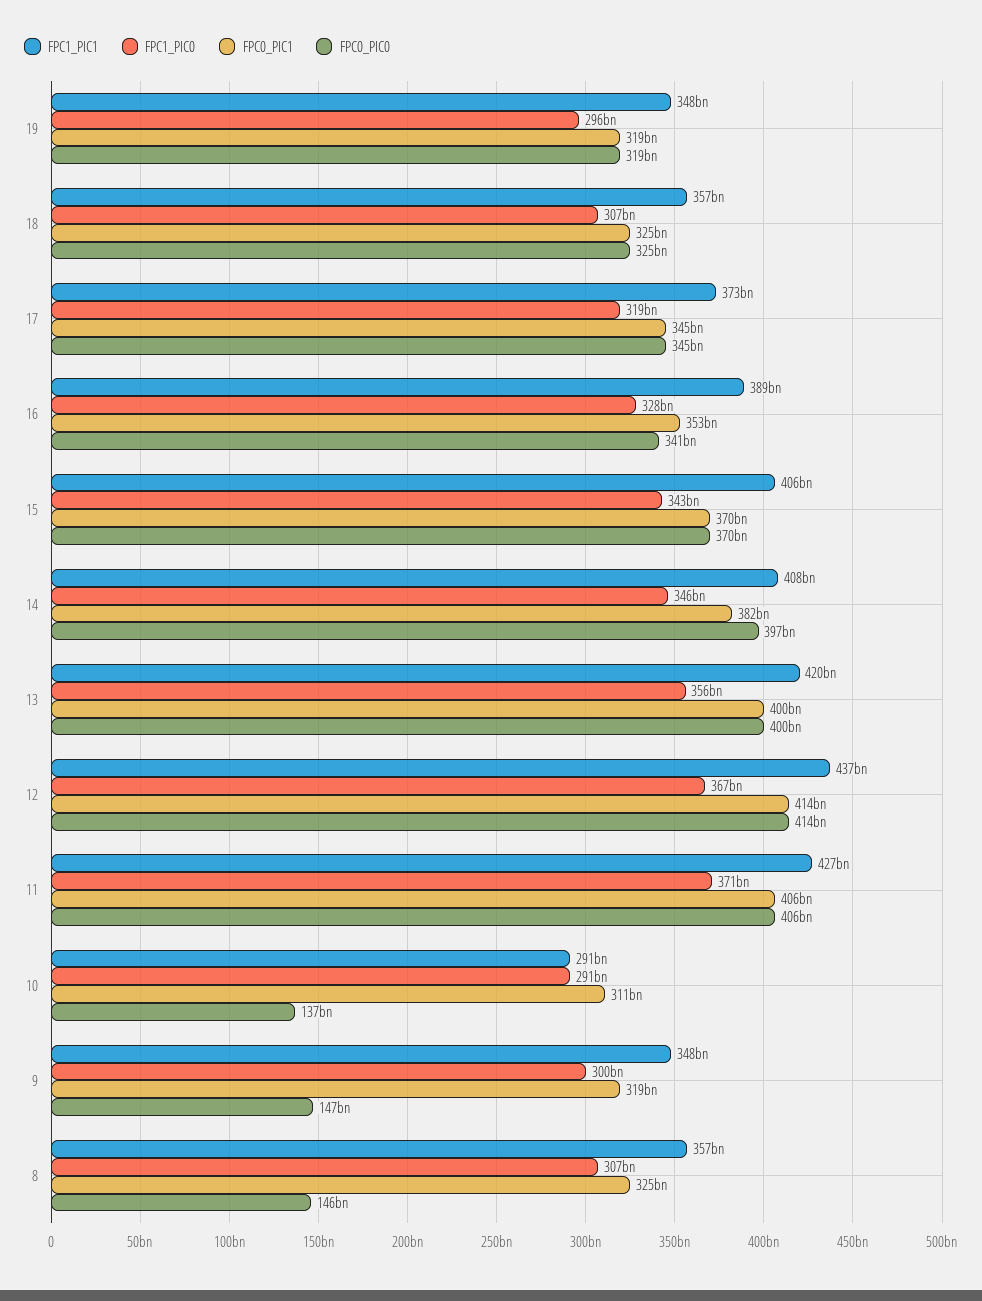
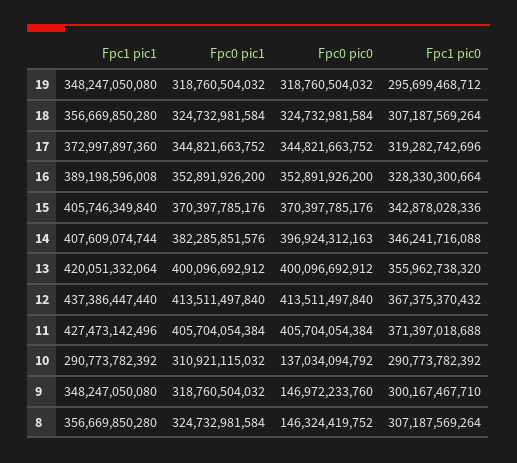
  {
    "FPC1_PIC1": {
      "19": 348247050080,
      "18": 356669850280,
      "17": 372997897360,
      "16": 389198596008,
      "15": 405746349840,
      "14": 407609074744,
      "13": 420051332064,
      "12": 437386447440,
      "11": 427473142496,
      "10": 290773782392,
      "9": 348247050080,
      "8": 356669850280
    },
    "FPC1_PIC0": {
      "19": 295699468712,
      "18": 307187569264,
      "17": 319282742696,
      "16": 328330300664,
      "15": 342878028336,
      "14": 346241716088,
      "13": 355962738320,
      "12": 367375370432,
      "11": 371397018688,
      "10": 290773782392,
      "9": 300167467710,
      "8": 307187569264
    },
    "FPC0_PIC1": {
      "19": 318760504032,
      "18": 324732981584,
      "17": 344821663752,
      "16": 352891926200,
      "15": 370397785176,
      "14": 382285851576,
      "13": 400096692912,
      "12": 413511497840,
      "11": 405704054384,
      "10": 310921115032,
      "9": 318760504032,
      "8": 324732981584
    },
    "FPC0_PIC0": {
      "19": 318760504032,
      "18": 324732981584,
      "17": 344821663752,
-     "16": 341000000000,
+     "16": 352891926200,
      "15": 370397785176,
      "14": 396924312163,
      "13": 400096692912,
      "12": 413511497840,
      "11": 405704054384,
      "10": 137034094792,
      "9": 146972233760,
      "8": 146324419752
    }
  }

